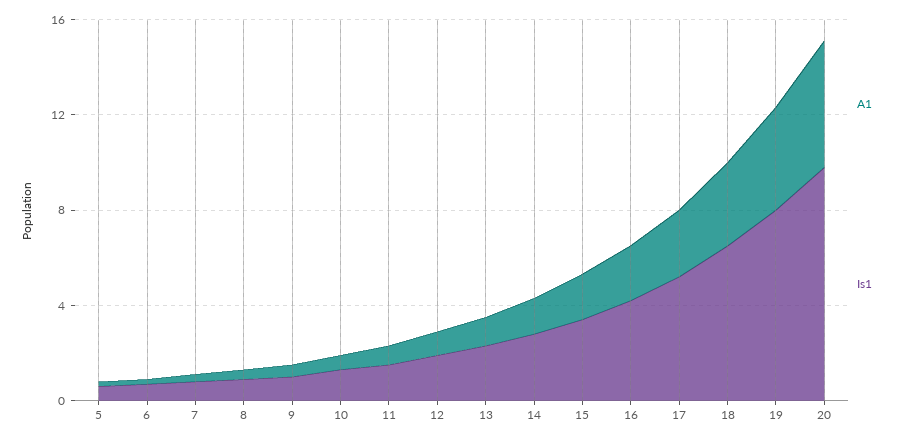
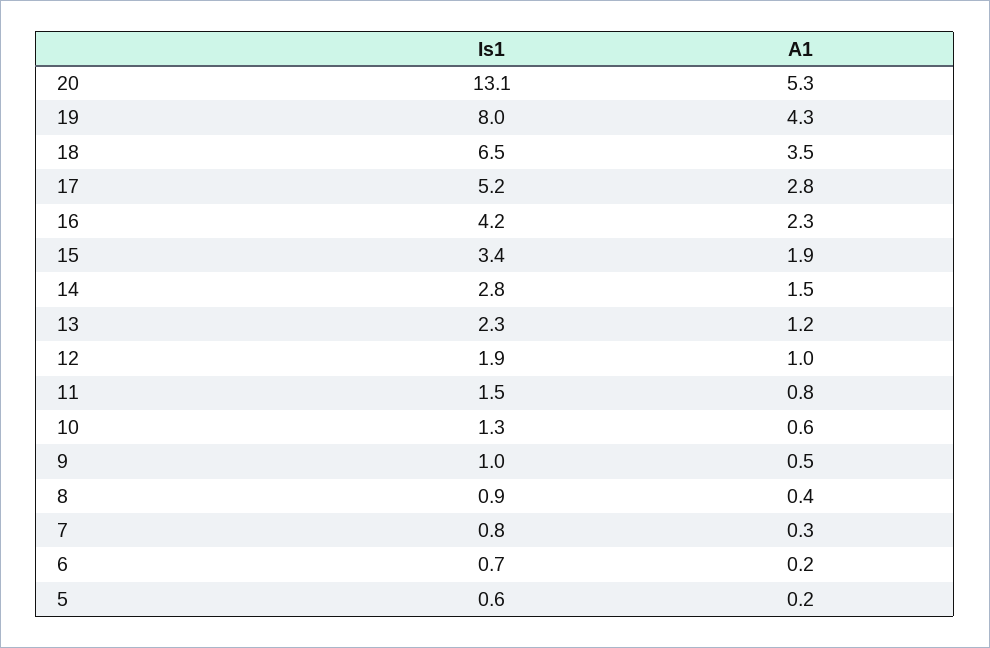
  {
    "A1": {
      "5": 0.2,
      "6": 0.2,
      "7": 0.3,
      "8": 0.4,
      "9": 0.5,
      "10": 0.6,
      "11": 0.8,
      "12": 1,
      "13": 1.2,
      "14": 1.5,
      "15": 1.9,
      "16": 2.3,
      "17": 2.8,
      "18": 3.5,
      "19": 4.3,
      "20": 5.3
    },
    "Is1": {
      "5": 0.6,
      "6": 0.7,
      "7": 0.8,
      "8": 0.9,
      "9": 1,
      "10": 1.3,
      "11": 1.5,
      "12": 1.9,
      "13": 2.3,
      "14": 2.8,
      "15": 3.4,
      "16": 4.2,
      "17": 5.2,
      "18": 6.5,
      "19": 8,
-     "20": 10
+     "20": 13.1
    }
  }

